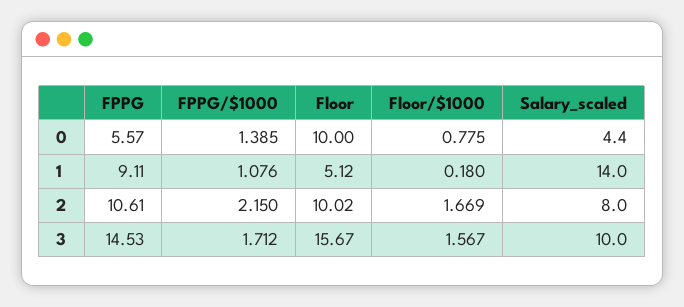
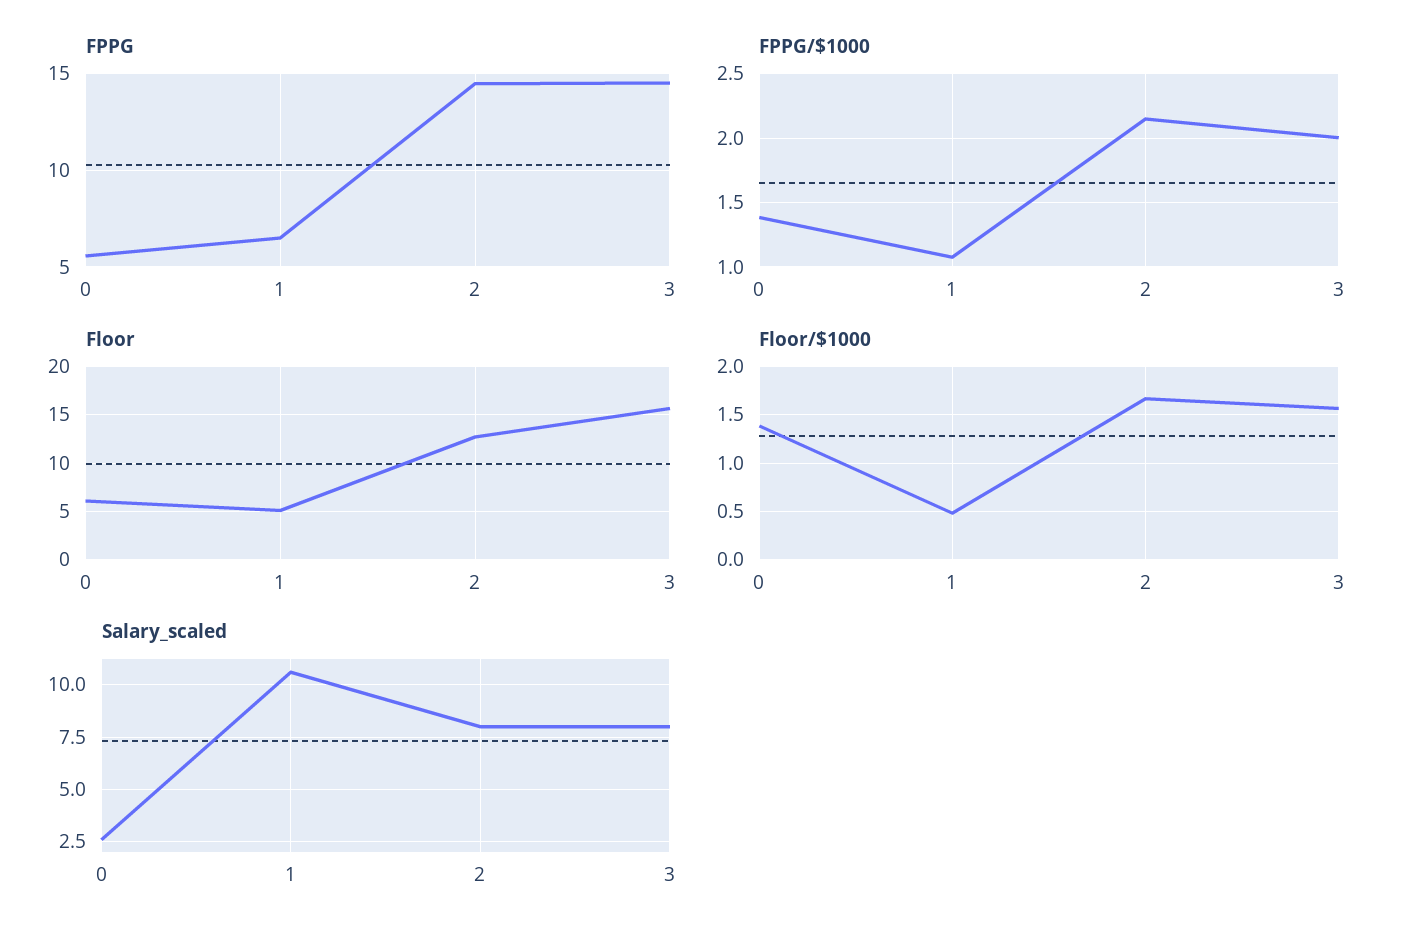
  {
    "FPPG": {
      "0": 5.57,
-     "1": 9.11,
+     "1": 6.5,
-     "2": 10.61,
+     "2": 14.5,
      "3": 14.53
    },
    "FPPG/$1000": {
      "0": 1.385,
      "1": 1.076,
      "2": 2.15,
-     "3": 1.712
+     "3": 2
    },
    "Floor": {
-     "0": 10,
+     "0": 6,
      "1": 5.12,
-     "2": 10.02,
+     "2": 13,
      "3": 15.67
    },
    "Floor/$1000": {
-     "0": 0.775,
+     "0": 1.4,
-     "1": 0.18,
+     "1": 0.5,
      "2": 1.669,
      "3": 1.567
    },
    "Salary_scaled": {
-     "0": 4.4,
+     "0": 2.5,
-     "1": 14,
+     "1": 10.5,
      "2": 8,
-     "3": 10
+     "3": 8
    }
  }

